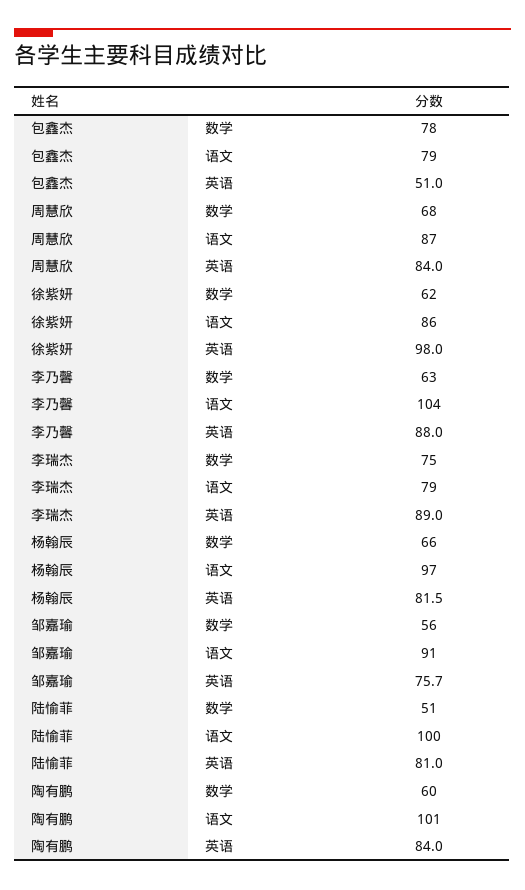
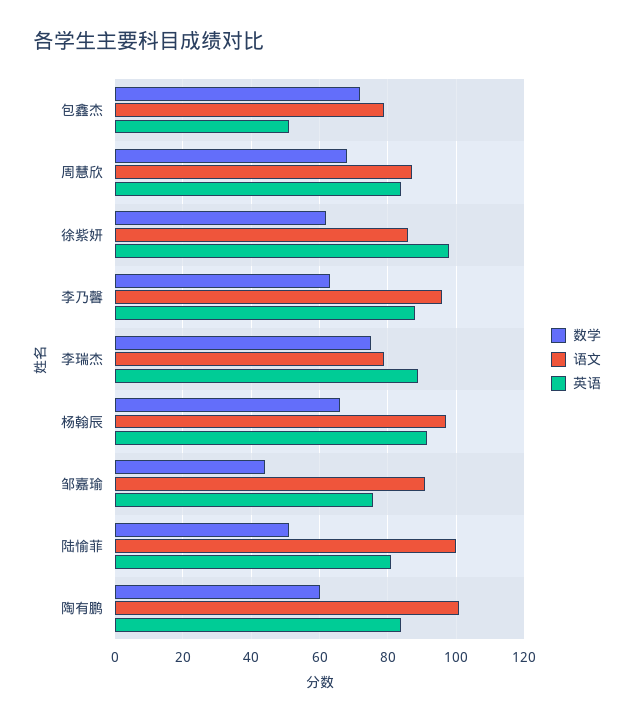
  {
    "数学": {
-     "包鑫杰": 78,
+     "包鑫杰": 72,
      "周慧欣": 68,
      "徐紫妍": 62,
      "李乃馨": 63,
      "李瑞杰": 75,
      "杨翰辰": 66,
-     "邹嘉瑜": 56,
+     "邹嘉瑜": 44,
      "陆愉菲": 51,
      "陶有鹏": 60
    },
    "语文": {
      "包鑫杰": 79,
      "周慧欣": 87,
      "徐紫妍": 86,
-     "李乃馨": 104,
+     "李乃馨": 96,
      "李瑞杰": 79,
      "杨翰辰": 97,
      "邹嘉瑜": 91,
      "陆愉菲": 100,
      "陶有鹏": 101
    },
    "英语": {
      "包鑫杰": 51,
      "周慧欣": 84,
      "徐紫妍": 98,
      "李乃馨": 88,
      "李瑞杰": 89,
-     "杨翰辰": 81.5,
+     "杨翰辰": 92,
      "邹嘉瑜": 75.7,
      "陆愉菲": 81,
      "陶有鹏": 84
    }
  }

